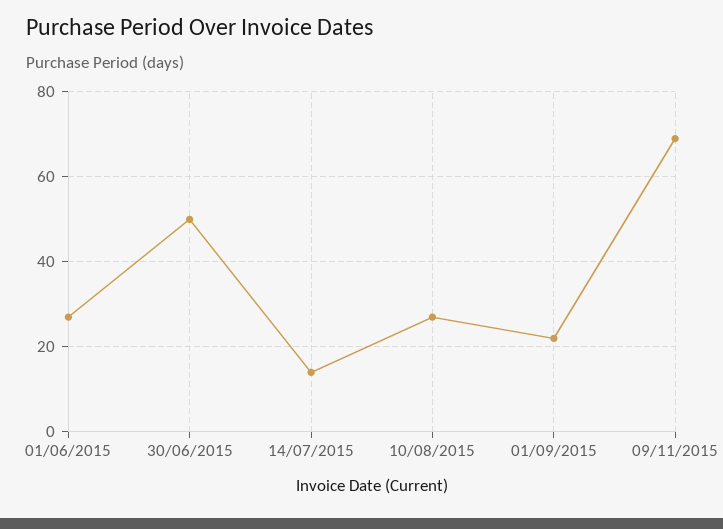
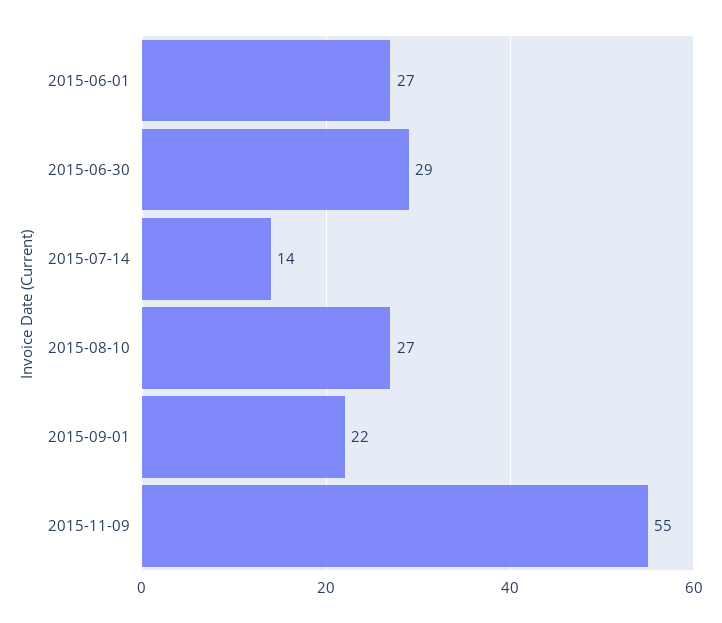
  {
    "01/06/2015": 27,
-   "30/06/2015": 50,
+   "30/06/2015": 29,
    "14/07/2015": 14,
    "10/08/2015": 27,
    "01/09/2015": 22,
-   "09/11/2015": 70
+   "09/11/2015": 55
  }

